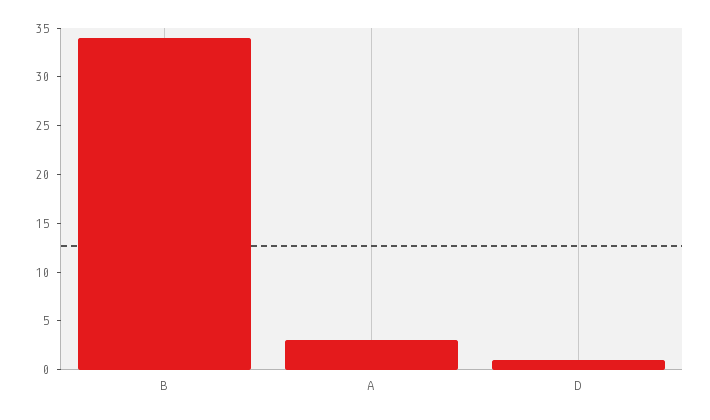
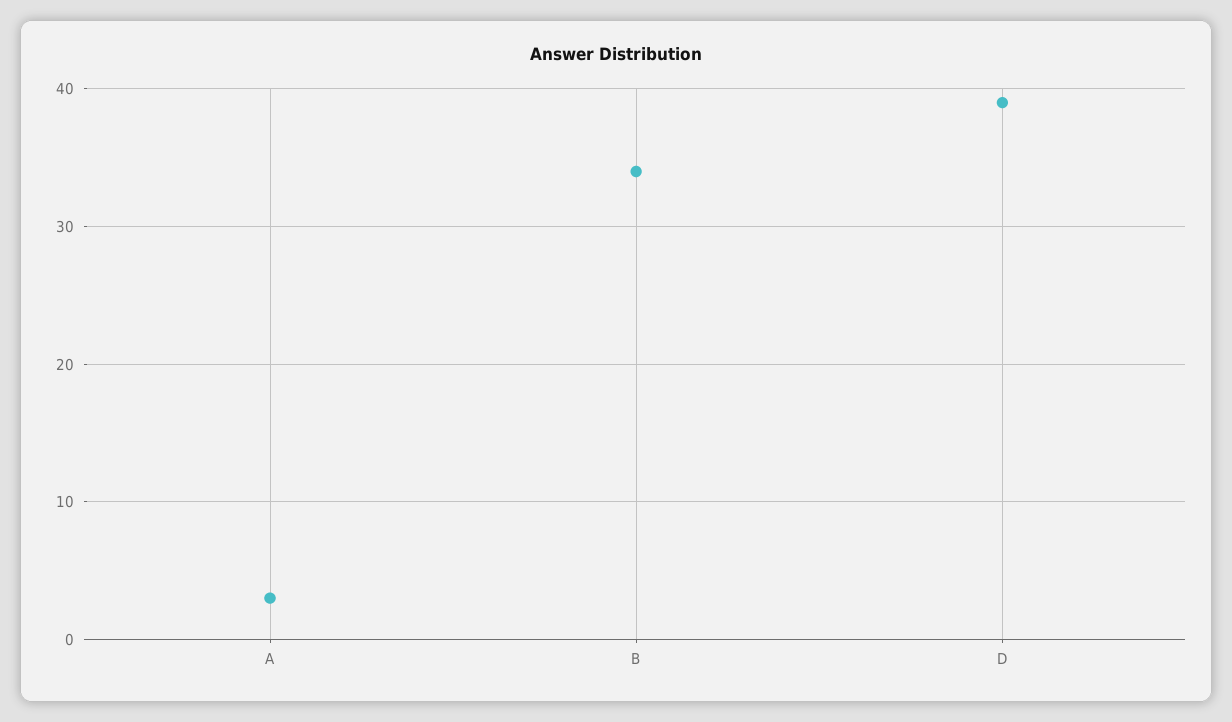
  {
    "B": 34,
    "A": 3,
-   "D": 1
+   "D": 39
  }

